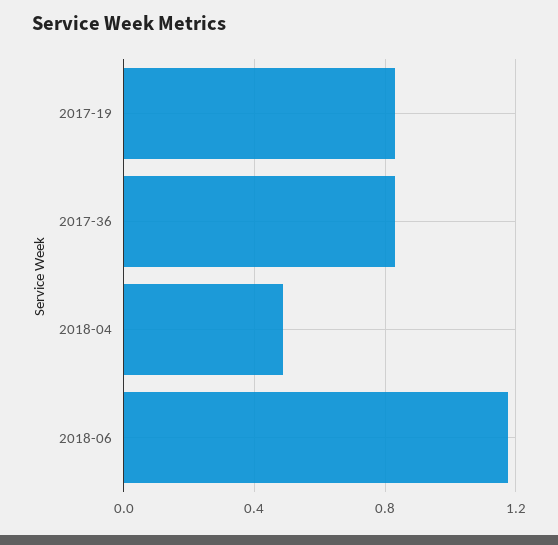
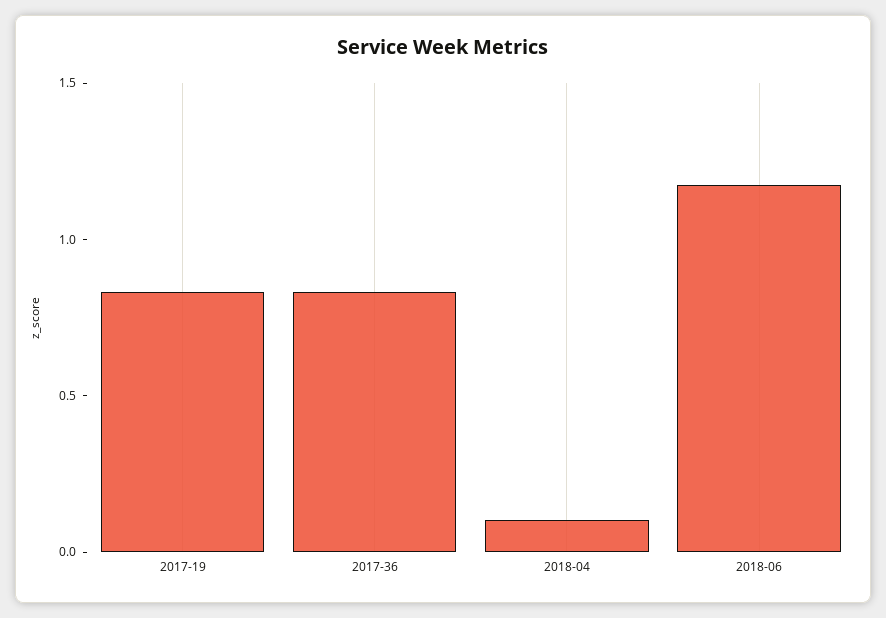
  {
    "2017-19": 0.85,
    "2017-36": 0.85,
-   "2018-04": 0.5,
+   "2018-04": 0.1,
    "2018-06": 1.2
  }

